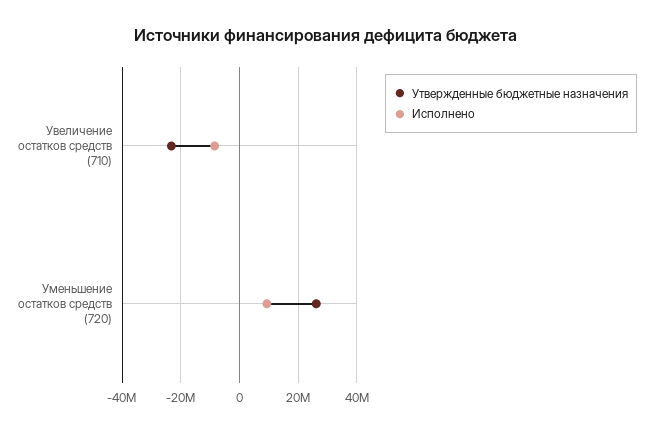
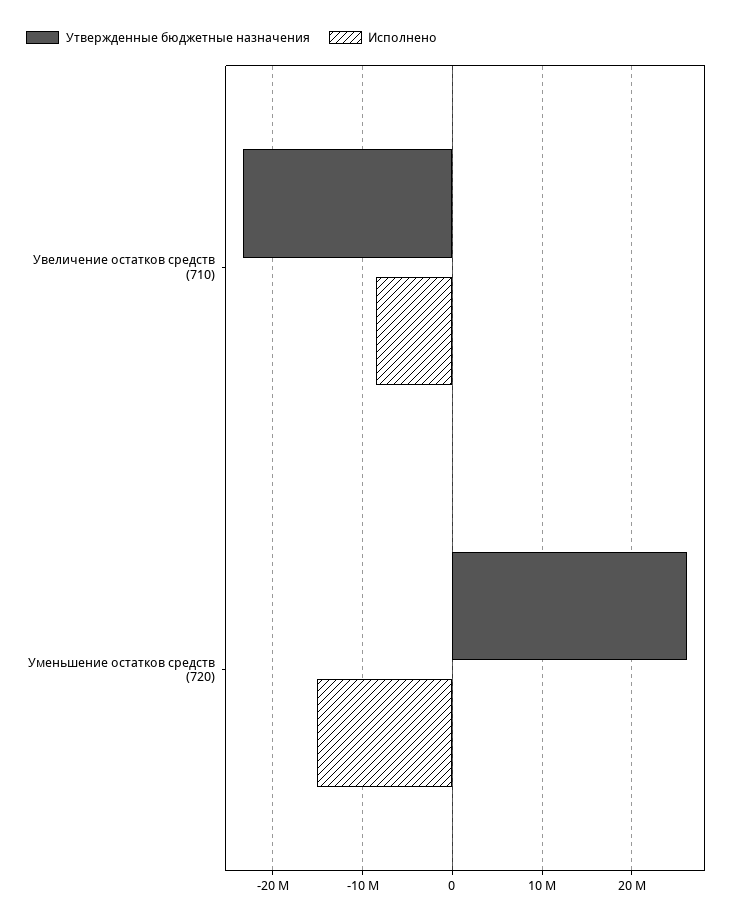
  {
    "Утвержденные бюджетные назначения": {
      "Увеличение остатков средств (710)": -23000000,
      "Уменьшение остатков средств (720)": 26000000
    },
    "Исполнено": {
      "Увеличение остатков средств (710)": -9000000,
-     "Уменьшение остатков средств (720)": 10000000
+     "Уменьшение остатков средств (720)": -15000000
    }
  }

